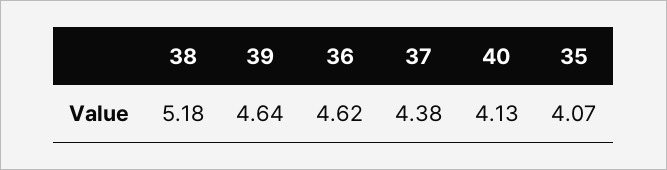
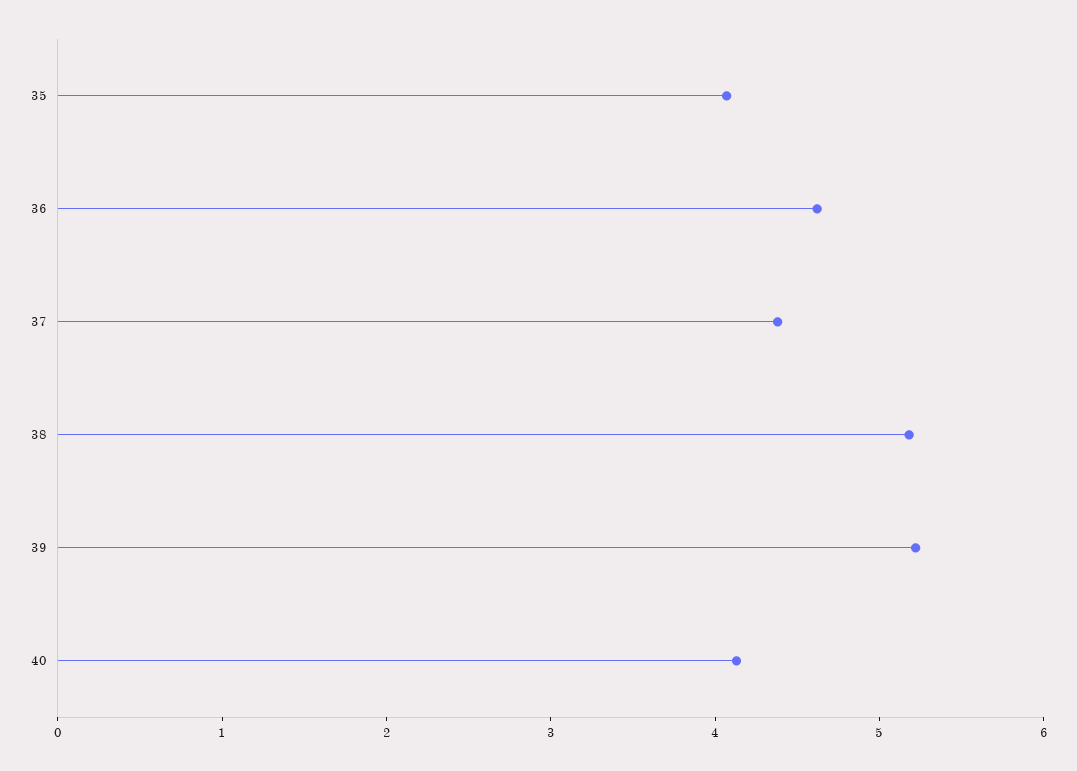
  {
    "38": 5.18,
-   "39": 4.64,
+   "39": 5.2,
    "36": 4.62,
    "37": 4.38,
    "40": 4.13,
    "35": 4.07
  }

